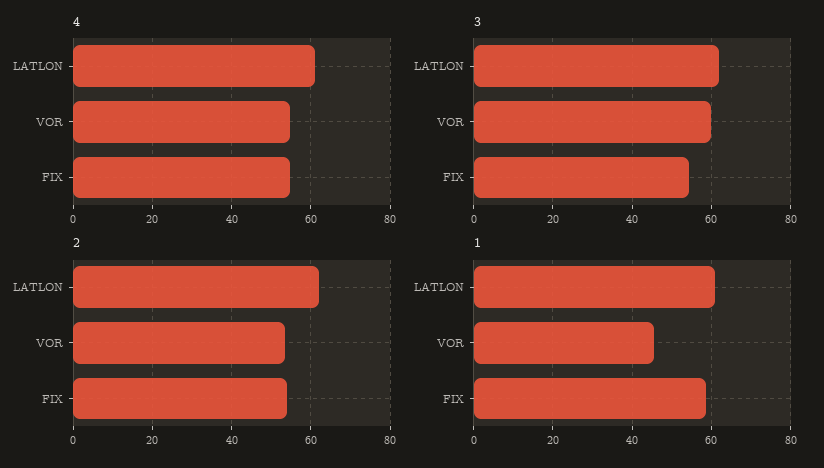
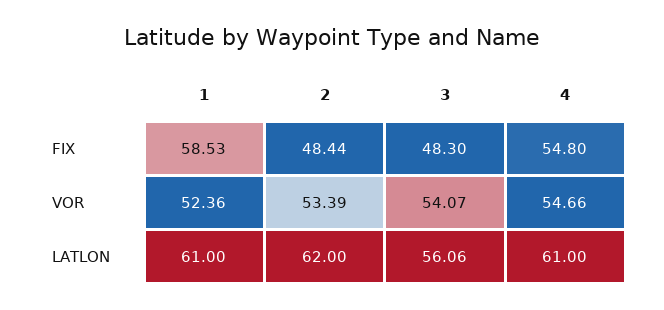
  {
    "4": {
      "LATLON": 61,
      "VOR": 54.66,
      "FIX": 54.8
    },
    "3": {
-     "LATLON": 62,
+     "LATLON": 56.06,
-     "VOR": 60,
+     "VOR": 54.07,
-     "FIX": 54
+     "FIX": 48.3
    },
    "2": {
      "LATLON": 62,
      "VOR": 53.39,
-     "FIX": 54
+     "FIX": 48.44
    },
    "1": {
      "LATLON": 61,
-     "VOR": 46,
+     "VOR": 52.36,
      "FIX": 58.53
    }
  }

